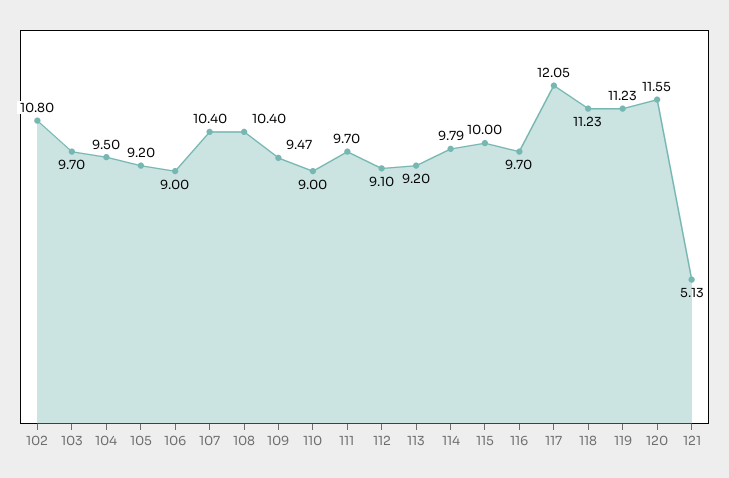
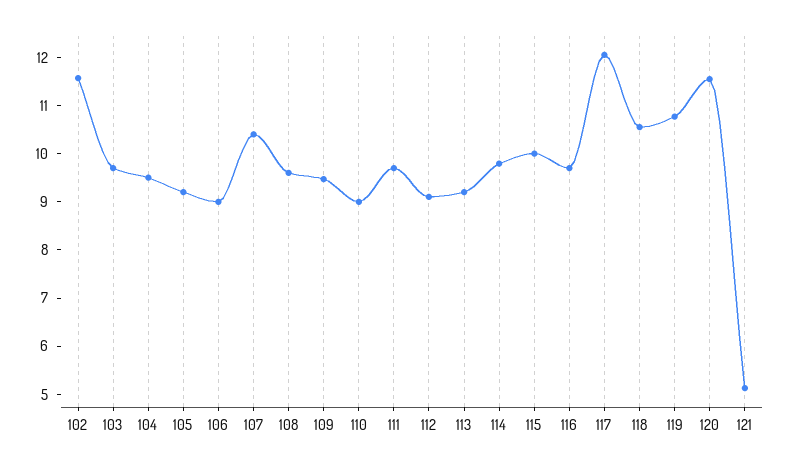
  {
-   "102": 10.8,
+   "102": 11.6,
    "103": 9.7,
    "104": 9.5,
    "105": 9.2,
    "106": 9,
    "107": 10.4,
-   "108": 10.4,
+   "108": 9.6,
    "109": 9.47,
    "110": 9,
    "111": 9.7,
    "112": 9.1,
    "113": 9.2,
    "114": 9.79,
    "115": 10,
    "116": 9.7,
    "117": 12.05,
-   "118": 11.23,
+   "118": 10.6,
-   "119": 11.23,
+   "119": 10.8,
    "120": 11.55,
    "121": 5.13
  }

